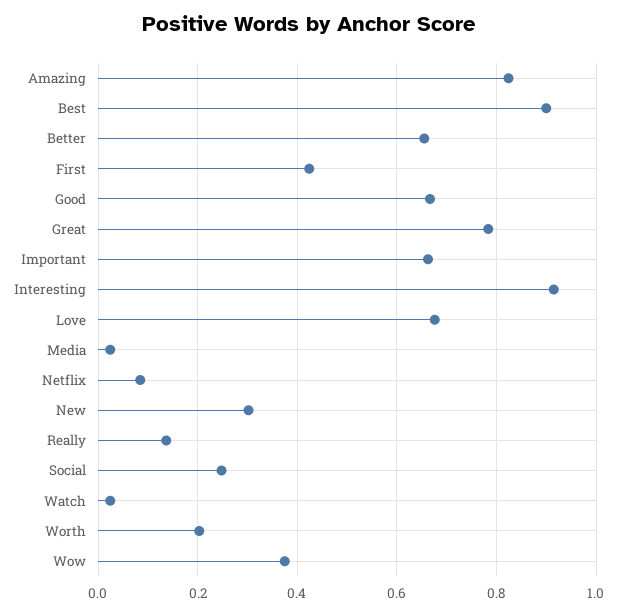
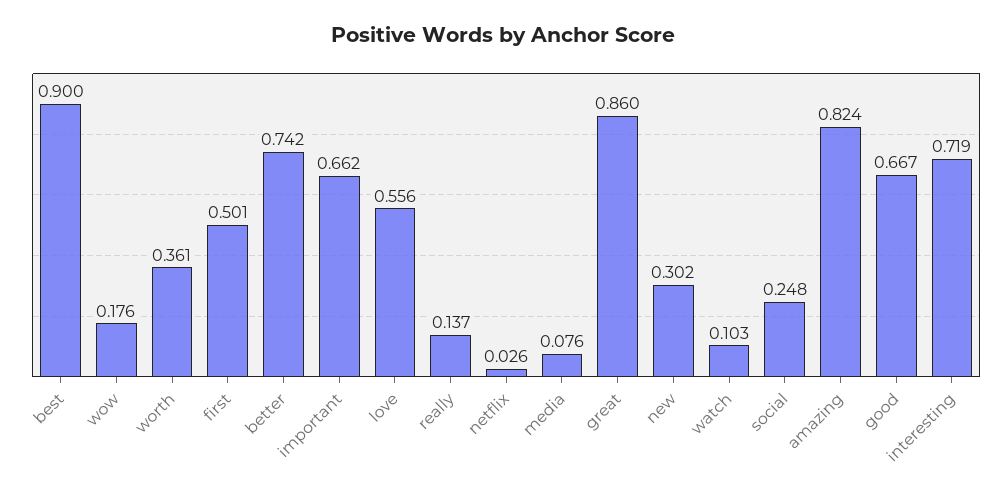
  {
    "Amazing": 0.824,
    "Best": 0.9,
-   "Better": 0.66,
+   "Better": 0.742,
-   "First": 0.42,
+   "First": 0.501,
    "Good": 0.667,
-   "Great": 0.78,
+   "Great": 0.86,
    "Important": 0.662,
-   "Interesting": 0.92,
+   "Interesting": 0.719,
-   "Love": 0.68,
+   "Love": 0.556,
-   "Media": 0.02,
+   "Media": 0.076,
-   "Netflix": 0.08,
+   "Netflix": 0.026,
    "New": 0.302,
    "Really": 0.137,
    "Social": 0.248,
-   "Watch": 0.02,
+   "Watch": 0.103,
-   "Worth": 0.2,
+   "Worth": 0.361,
-   "Wow": 0.38
+   "Wow": 0.176
  }

